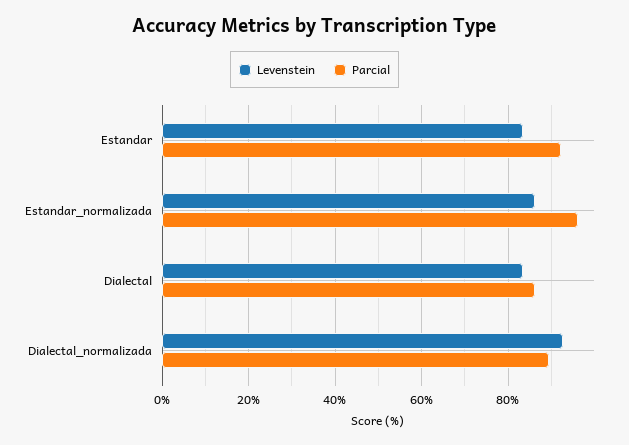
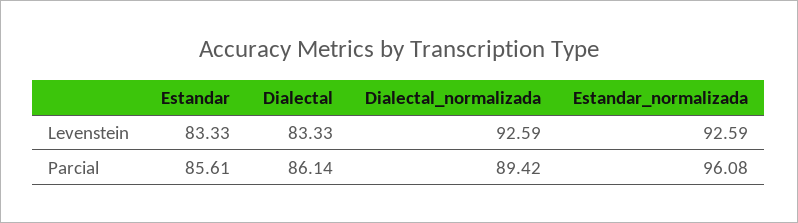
  {
    "Levenstein": {
      "Estandar": 83.33,
-     "Estandar_normalizada": 86,
+     "Estandar_normalizada": 92.59,
      "Dialectal": 83.33,
      "Dialectal_normalizada": 92.59
    },
    "Parcial": {
-     "Estandar": 92,
+     "Estandar": 85.61,
      "Estandar_normalizada": 96.08,
      "Dialectal": 86.14,
      "Dialectal_normalizada": 89.42
    }
  }

